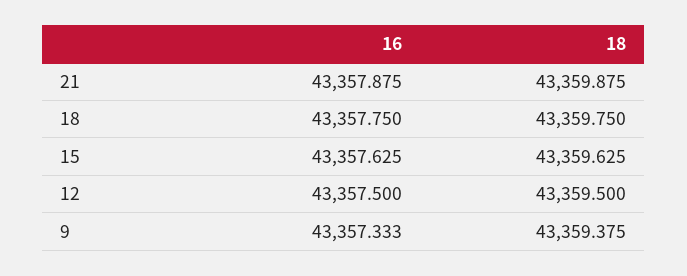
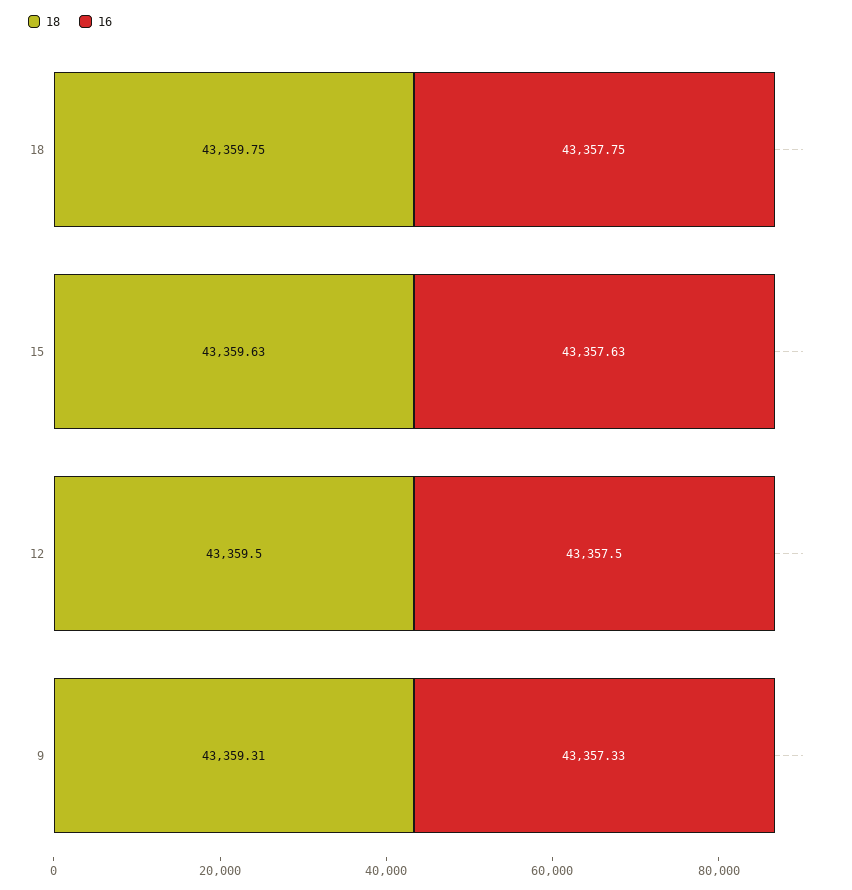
  {
    "16": {
-     "21": 43357.875,
      "18": 43357.75,
      "15": 43357.625,
      "12": 43357.5,
      "9": 43357.333
    },
    "18": {
-     "21": 43359.875,
      "18": 43359.75,
      "15": 43359.625,
      "12": 43359.5,
-     "9": 43359.375
+     "9": 43359.31
    }
  }

